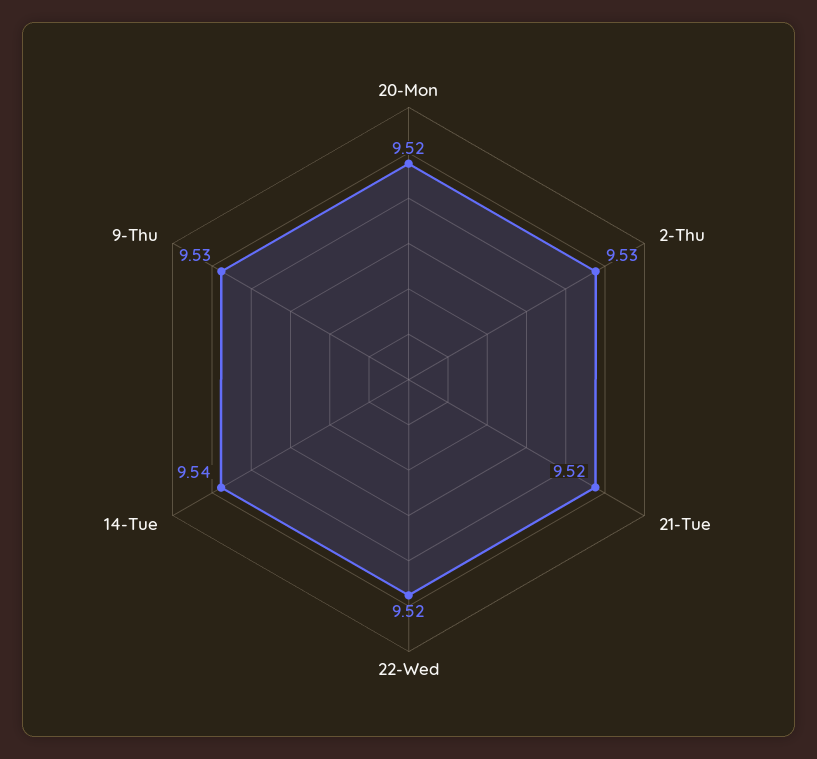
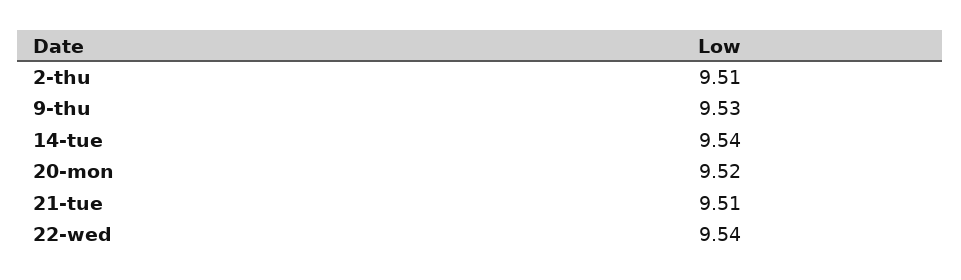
  {
    "20-Mon": 9.52,
-   "2-Thu": 9.53,
+   "2-Thu": 9.51,
-   "21-Tue": 9.52,
+   "21-Tue": 9.51,
-   "22-Wed": 9.52,
+   "22-Wed": 9.54,
    "14-Tue": 9.54,
    "9-Thu": 9.53
  }

